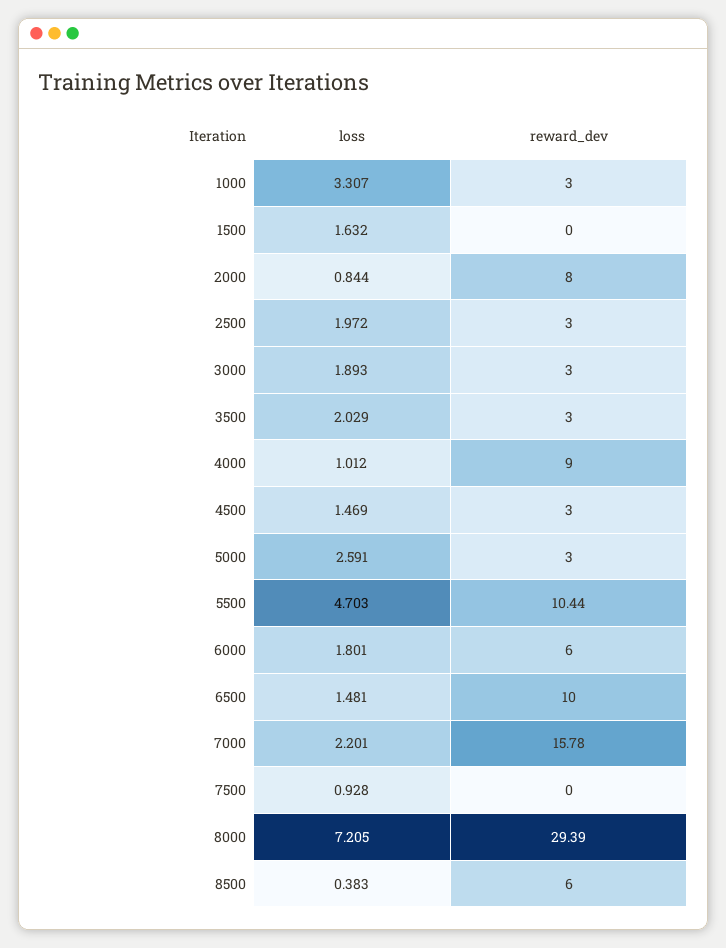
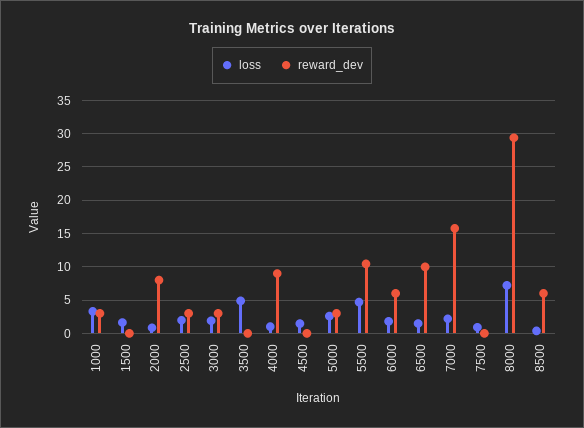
  {
    "loss": {
      "1000": 3.307,
      "1500": 1.632,
      "2000": 0.844,
      "2500": 1.972,
      "3000": 1.893,
-     "3500": 2.029,
+     "3500": 5,
      "4000": 1.012,
      "4500": 1.469,
      "5000": 2.591,
      "5500": 4.703,
      "6000": 1.801,
      "6500": 1.481,
      "7000": 2.201,
      "7500": 0.928,
      "8000": 7.205,
      "8500": 0.383
    },
    "reward_dev": {
      "1000": 3,
      "1500": 0,
      "2000": 8,
      "2500": 3,
      "3000": 3,
-     "3500": 3,
+     "3500": 0,
      "4000": 9,
-     "4500": 3,
+     "4500": 0,
      "5000": 3,
      "5500": 10.44,
      "6000": 6,
      "6500": 10,
      "7000": 15.78,
      "7500": 0,
      "8000": 29.39,
      "8500": 6
    }
  }

